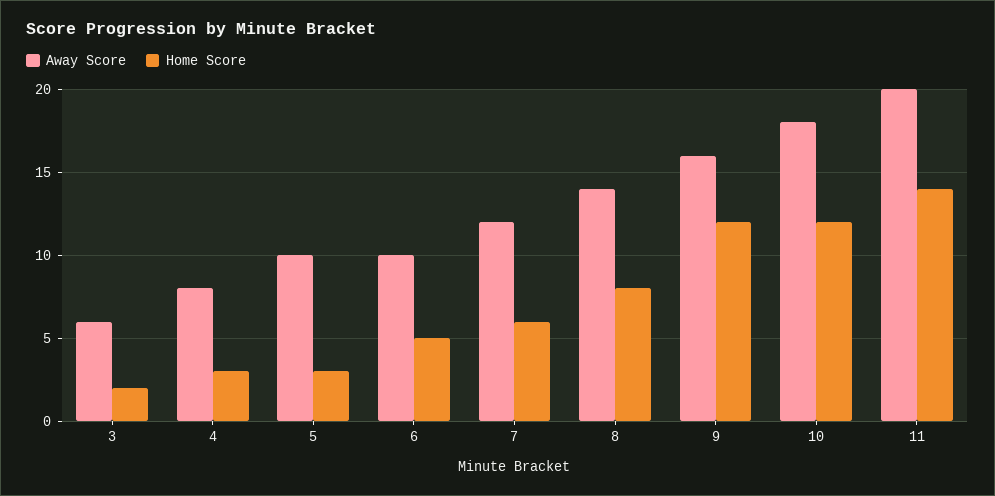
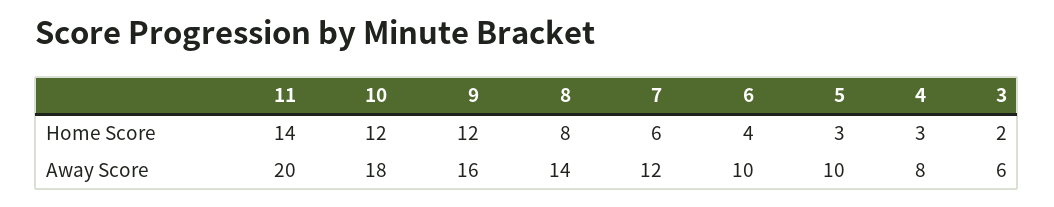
  {
    "Away Score": {
      "3": 6,
      "4": 8,
      "5": 10,
      "6": 10,
      "7": 12,
      "8": 14,
      "9": 16,
      "10": 18,
      "11": 20
    },
    "Home Score": {
      "3": 2,
      "4": 3,
      "5": 3,
-     "6": 5,
+     "6": 4,
      "7": 6,
      "8": 8,
      "9": 12,
      "10": 12,
      "11": 14
    }
  }

